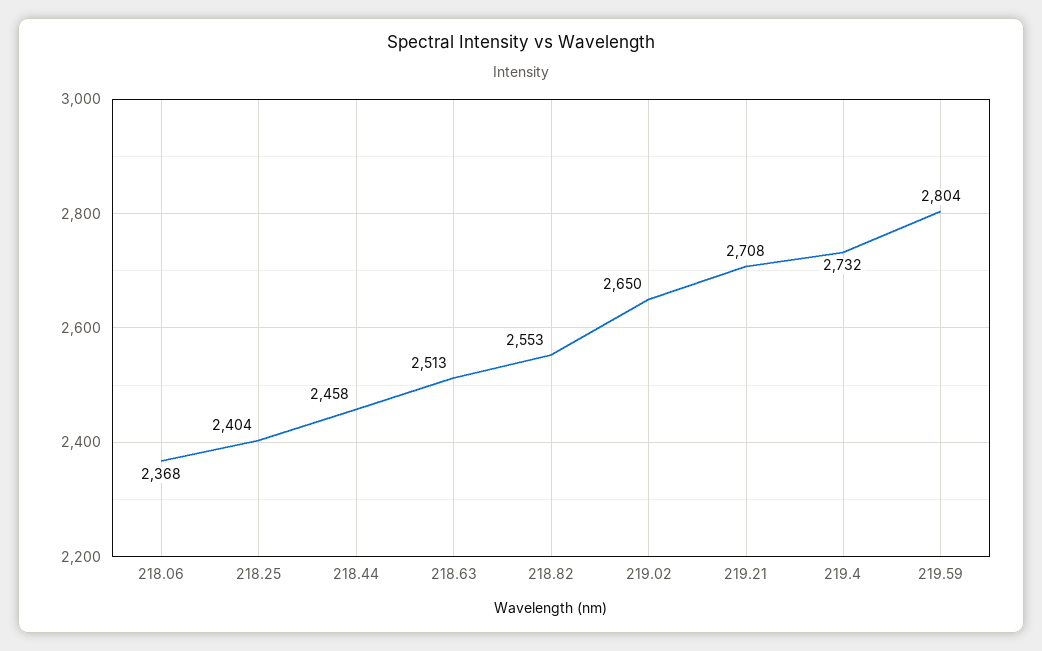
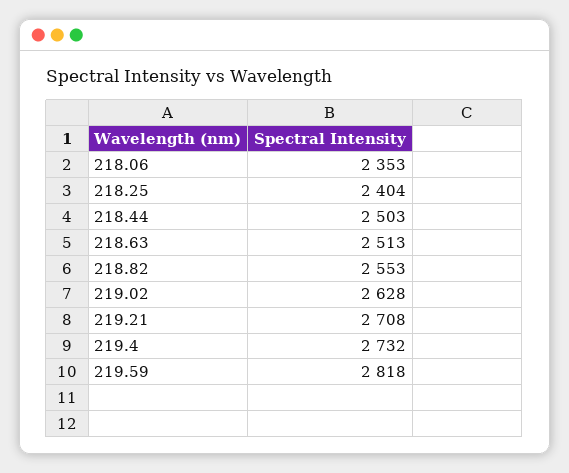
  {
-   "218.06": 2368,
+   "218.06": 2353,
    "218.25": 2404,
-   "218.44": 2458,
+   "218.44": 2503,
    "218.63": 2513,
    "218.82": 2553,
-   "219.02": 2650,
+   "219.02": 2628,
    "219.21": 2708,
    "219.4": 2732,
-   "219.59": 2804
+   "219.59": 2818
  }

